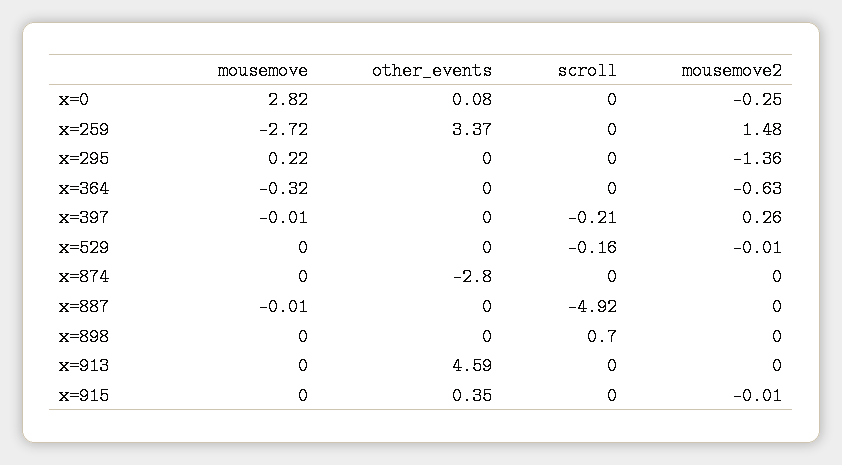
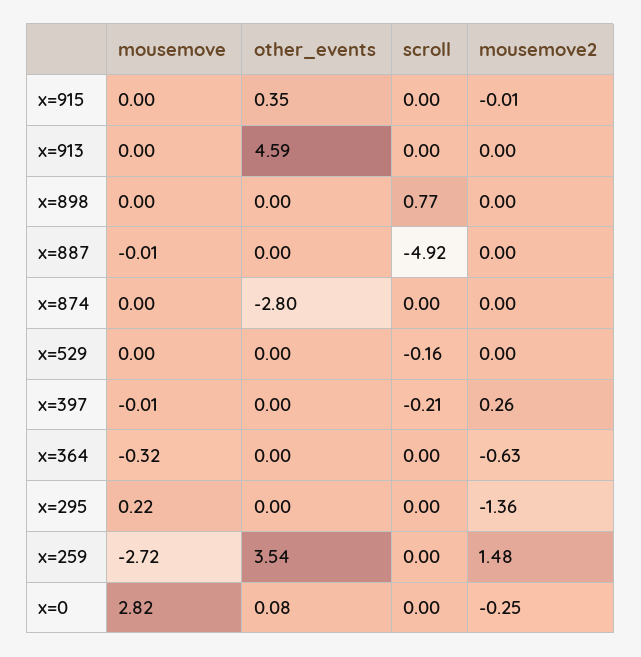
  {
    "mousemove": {
      "x=0": 2.82,
      "x=259": -2.72,
      "x=295": 0.22,
      "x=364": -0.32,
      "x=397": -0.01,
      "x=529": 0,
      "x=874": 0,
      "x=887": -0.01,
      "x=898": 0,
      "x=913": 0,
      "x=915": 0
    },
    "other_events": {
      "x=0": 0.08,
-     "x=259": 3.37,
+     "x=259": 3.54,
      "x=295": 0,
      "x=364": 0,
      "x=397": 0,
      "x=529": 0,
      "x=874": -2.8,
      "x=887": 0,
      "x=898": 0,
      "x=913": 4.59,
      "x=915": 0.35
    },
    "scroll": {
      "x=0": 0,
      "x=259": 0,
      "x=295": 0,
      "x=364": 0,
      "x=397": -0.21,
      "x=529": -0.16,
      "x=874": 0,
      "x=887": -4.92,
-     "x=898": 0.7,
+     "x=898": 0.77,
      "x=913": 0,
      "x=915": 0
    },
    "mousemove2": {
      "x=0": -0.25,
      "x=259": 1.48,
      "x=295": -1.36,
      "x=364": -0.63,
      "x=397": 0.26,
-     "x=529": -0.01,
+     "x=529": 0,
      "x=874": 0,
      "x=887": 0,
      "x=898": 0,
      "x=913": 0,
      "x=915": -0.01
    }
  }

